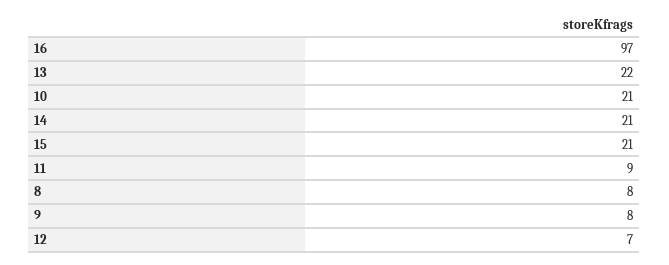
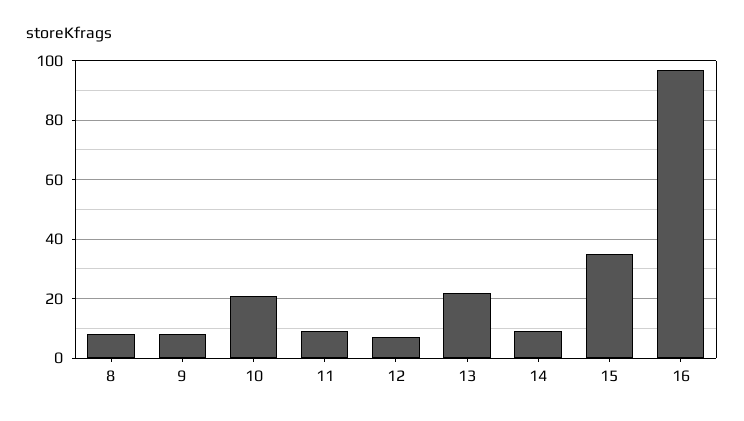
  {
    "16": 97,
    "13": 22,
    "10": 21,
-   "14": 21,
+   "14": 10,
-   "15": 21,
+   "15": 35,
    "11": 9,
    "8": 8,
    "9": 8,
    "12": 7
  }

